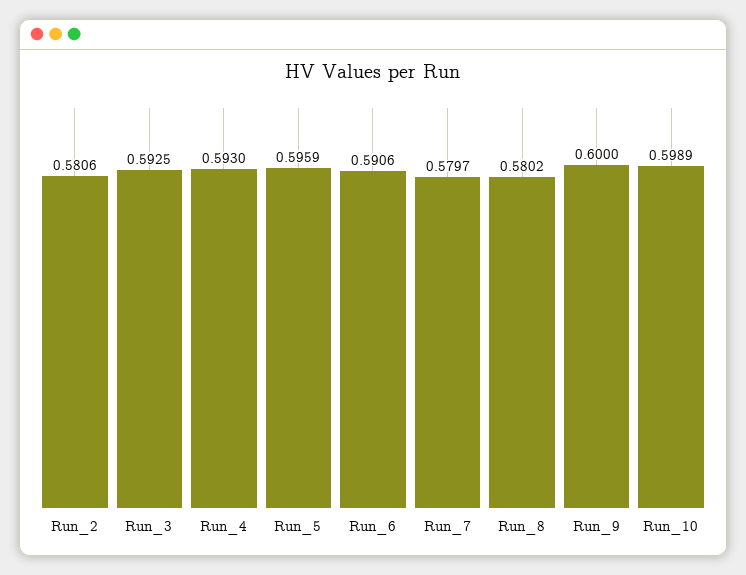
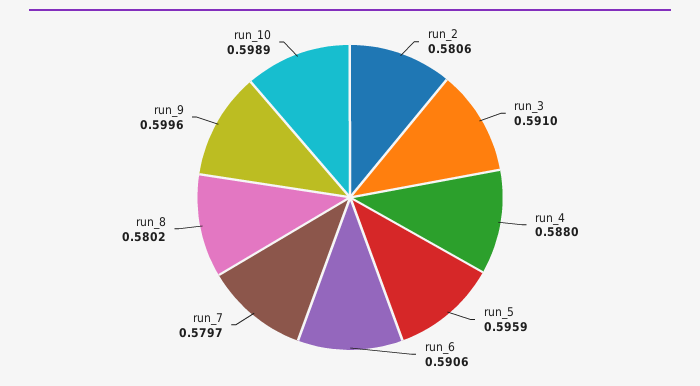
  {
    "Run_2": 0.5806,
-   "Run_3": 0.5925,
+   "Run_3": 0.591,
-   "Run_4": 0.593,
+   "Run_4": 0.588,
    "Run_5": 0.5959,
    "Run_6": 0.5906,
    "Run_7": 0.5797,
    "Run_8": 0.5802,
-   "Run_9": 0.6,
+   "Run_9": 0.5996,
    "Run_10": 0.5989
  }

